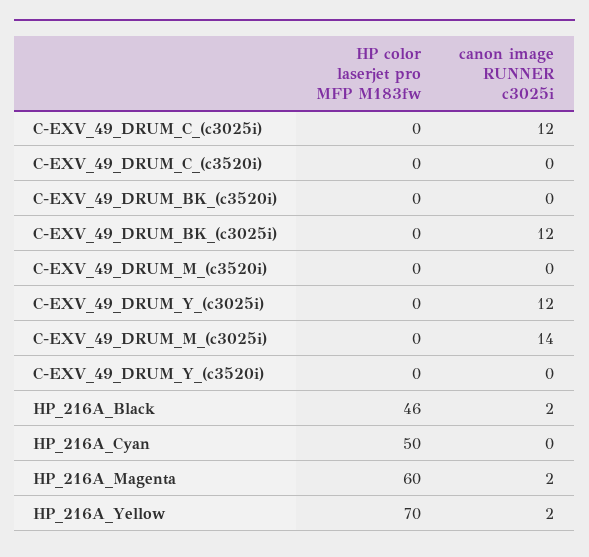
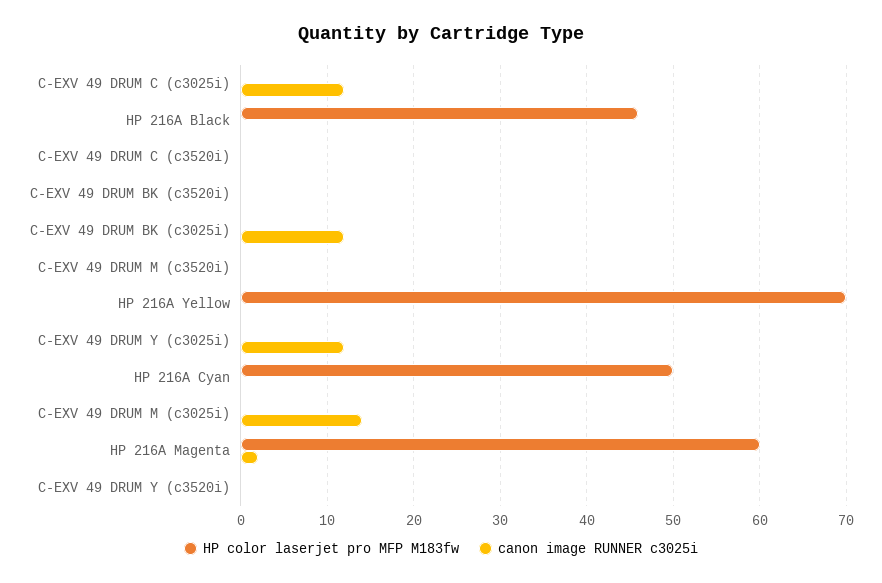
  {
    "HP color laserjet pro MFP M183fw": {
      "C-EXV_49_DRUM_C_(c3025i)": 0,
      "C-EXV_49_DRUM_C_(c3520i)": 0,
      "C-EXV_49_DRUM_BK_(c3520i)": 0,
      "C-EXV_49_DRUM_BK_(c3025i)": 0,
      "C-EXV_49_DRUM_M_(c3520i)": 0,
      "C-EXV_49_DRUM_Y_(c3025i)": 0,
      "C-EXV_49_DRUM_M_(c3025i)": 0,
      "C-EXV_49_DRUM_Y_(c3520i)": 0,
      "HP_216A_Black": 46,
      "HP_216A_Cyan": 50,
      "HP_216A_Magenta": 60,
      "HP_216A_Yellow": 70
    },
    "canon image RUNNER c3025i": {
      "C-EXV_49_DRUM_C_(c3025i)": 12,
      "C-EXV_49_DRUM_C_(c3520i)": 0,
      "C-EXV_49_DRUM_BK_(c3520i)": 0,
      "C-EXV_49_DRUM_BK_(c3025i)": 12,
      "C-EXV_49_DRUM_M_(c3520i)": 0,
      "C-EXV_49_DRUM_Y_(c3025i)": 12,
      "C-EXV_49_DRUM_M_(c3025i)": 14,
      "C-EXV_49_DRUM_Y_(c3520i)": 0,
-     "HP_216A_Black": 2,
+     "HP_216A_Black": 0,
      "HP_216A_Cyan": 0,
      "HP_216A_Magenta": 2,
-     "HP_216A_Yellow": 2
+     "HP_216A_Yellow": 0
    }
  }

